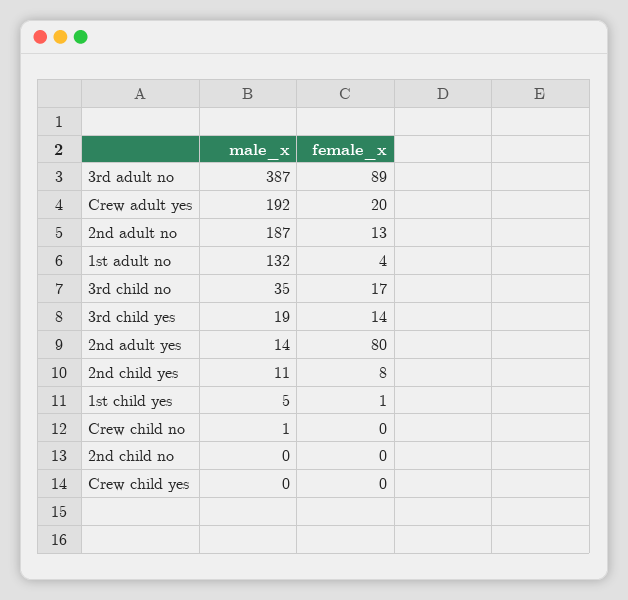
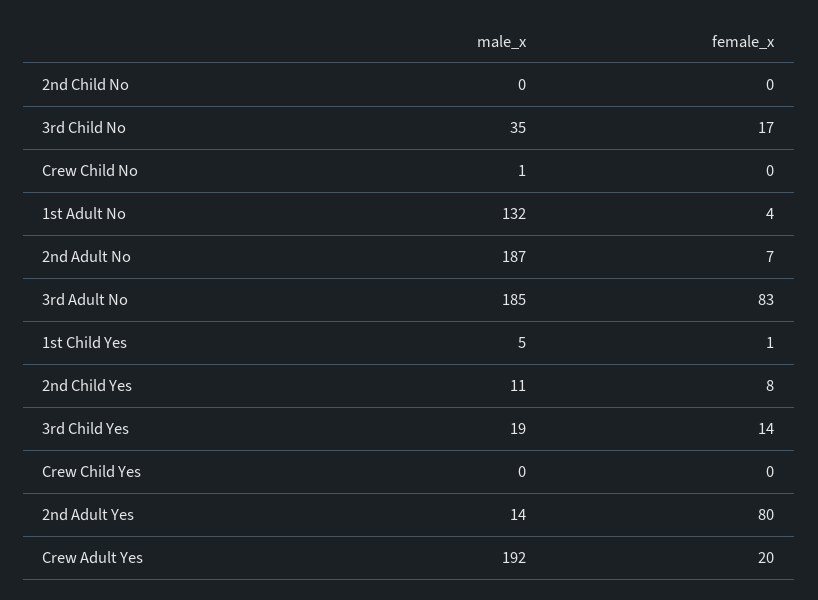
  {
    "male_x": {
-     "3rd adult no": 387,
+     "3rd adult no": 185,
      "Crew adult yes": 192,
      "2nd adult no": 187,
      "1st adult no": 132,
      "3rd child no": 35,
      "3rd child yes": 19,
      "2nd adult yes": 14,
      "2nd child yes": 11,
      "1st child yes": 5,
      "Crew child no": 1,
      "2nd child no": 0,
      "Crew child yes": 0
    },
    "female_x": {
-     "3rd adult no": 89,
+     "3rd adult no": 83,
      "Crew adult yes": 20,
-     "2nd adult no": 13,
+     "2nd adult no": 7,
      "1st adult no": 4,
      "3rd child no": 17,
      "3rd child yes": 14,
      "2nd adult yes": 80,
      "2nd child yes": 8,
      "1st child yes": 1,
      "Crew child no": 0,
      "2nd child no": 0,
      "Crew child yes": 0
    }
  }

